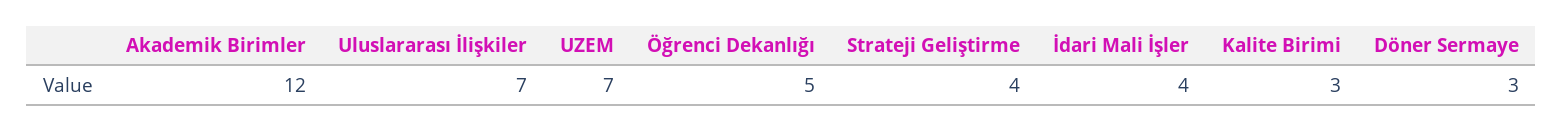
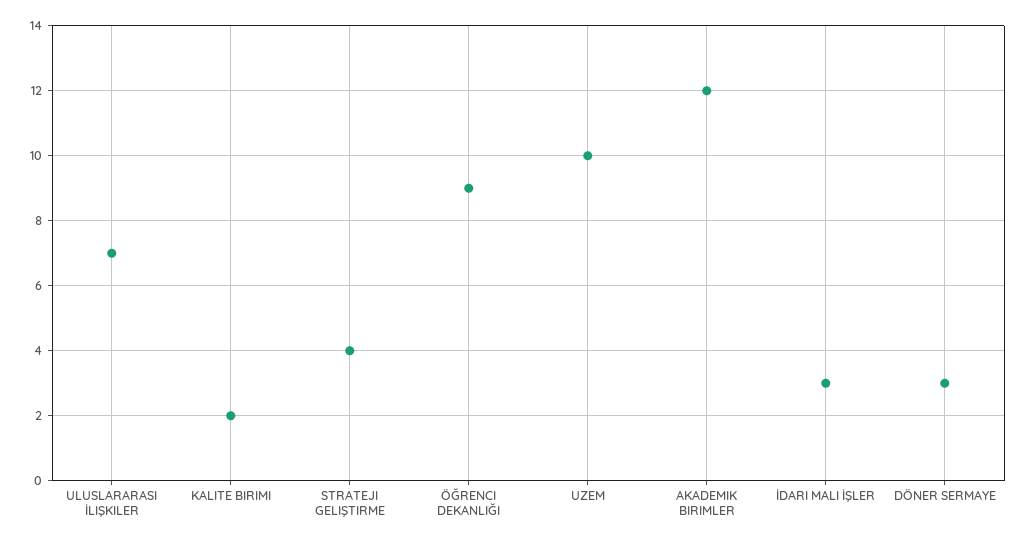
  {
    "Akademik Birimler": 12,
    "Uluslararası İlişkiler": 7,
-   "UZEM": 7,
+   "UZEM": 10,
-   "Öğrenci Dekanlığı": 5,
+   "Öğrenci Dekanlığı": 9,
    "Strateji Geliştirme": 4,
-   "İdari Mali İşler": 4,
+   "İdari Mali İşler": 3,
-   "Kalite Birimi": 3,
+   "Kalite Birimi": 2,
    "Döner Sermaye": 3
  }

